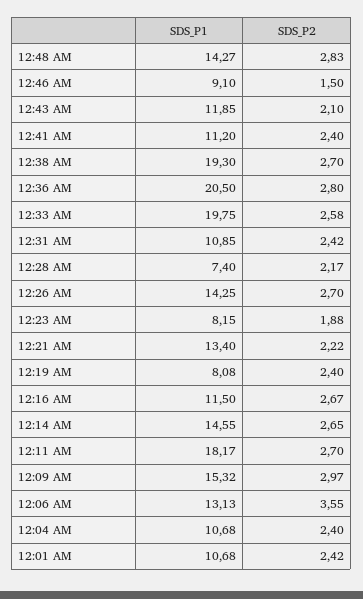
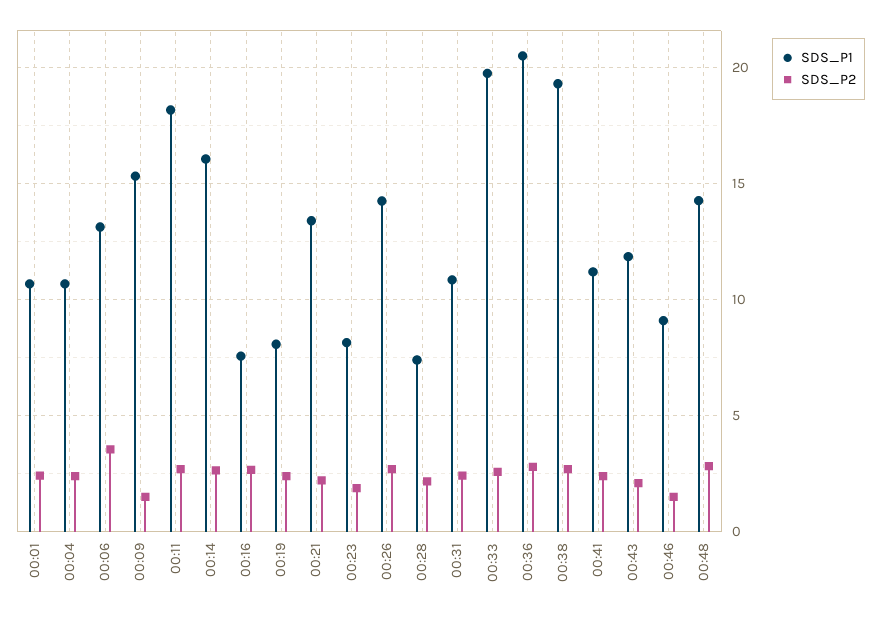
  {
    "SDS_P1": {
      "12:48 AM": 14.27,
      "12:46 AM": 9.1,
      "12:43 AM": 11.85,
      "12:41 AM": 11.2,
      "12:38 AM": 19.3,
      "12:36 AM": 20.5,
      "12:33 AM": 19.75,
      "12:31 AM": 10.85,
      "12:28 AM": 7.4,
      "12:26 AM": 14.25,
      "12:23 AM": 8.15,
      "12:21 AM": 13.4,
      "12:19 AM": 8.08,
-     "12:16 AM": 11.5,
+     "12:16 AM": 7.5,
-     "12:14 AM": 14.55,
+     "12:14 AM": 16,
      "12:11 AM": 18.17,
      "12:09 AM": 15.32,
      "12:06 AM": 13.13,
      "12:04 AM": 10.68,
      "12:01 AM": 10.68
    },
    "SDS_P2": {
      "12:48 AM": 2.83,
      "12:46 AM": 1.5,
      "12:43 AM": 2.1,
      "12:41 AM": 2.4,
      "12:38 AM": 2.7,
      "12:36 AM": 2.8,
      "12:33 AM": 2.58,
      "12:31 AM": 2.42,
      "12:28 AM": 2.17,
      "12:26 AM": 2.7,
      "12:23 AM": 1.88,
      "12:21 AM": 2.22,
      "12:19 AM": 2.4,
      "12:16 AM": 2.67,
      "12:14 AM": 2.65,
      "12:11 AM": 2.7,
-     "12:09 AM": 2.97,
+     "12:09 AM": 1.5,
      "12:06 AM": 3.55,
      "12:04 AM": 2.4,
      "12:01 AM": 2.42
    }
  }

